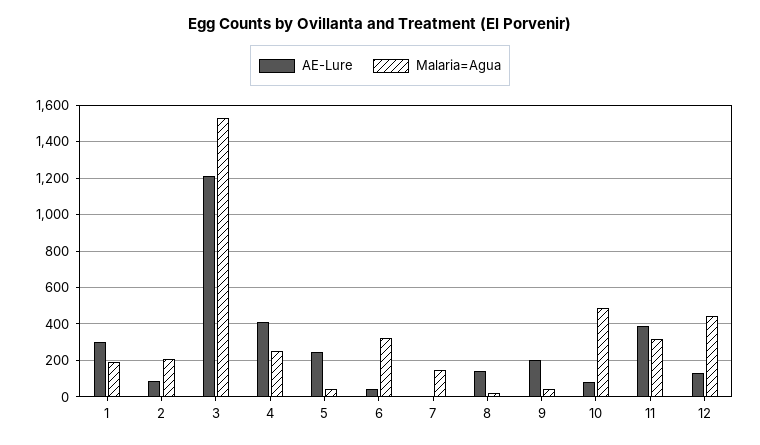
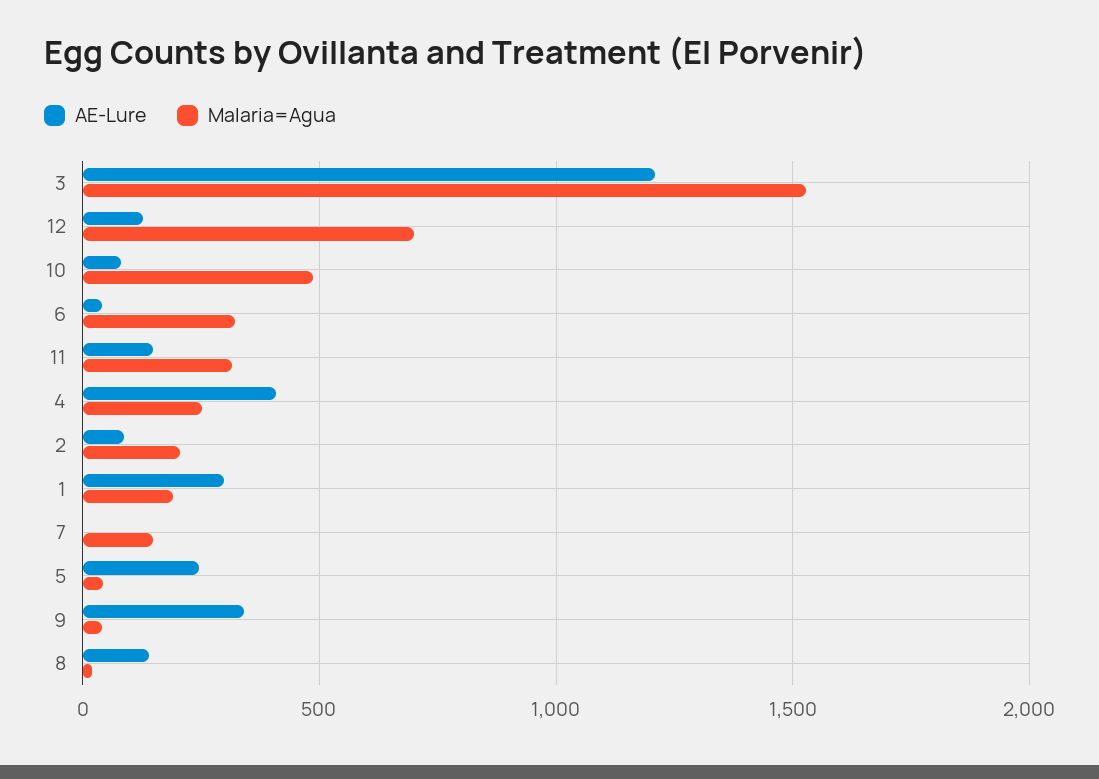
  {
    "AE-Lure": {
      "1": 300,
      "2": 100,
      "3": 1200,
      "4": 400,
      "5": 250,
      "6": 50,
      "7": 0,
      "8": 150,
-     "9": 200,
+     "9": 350,
      "10": 100,
-     "11": 400,
+     "11": 150,
      "12": 150
    },
    "Malaria=Agua": {
      "1": 200,
      "2": 200,
      "3": 1550,
      "4": 250,
      "5": 50,
      "6": 300,
      "7": 150,
      "8": 0,
      "9": 50,
      "10": 500,
      "11": 300,
-     "12": 450
+     "12": 700
    }
  }

